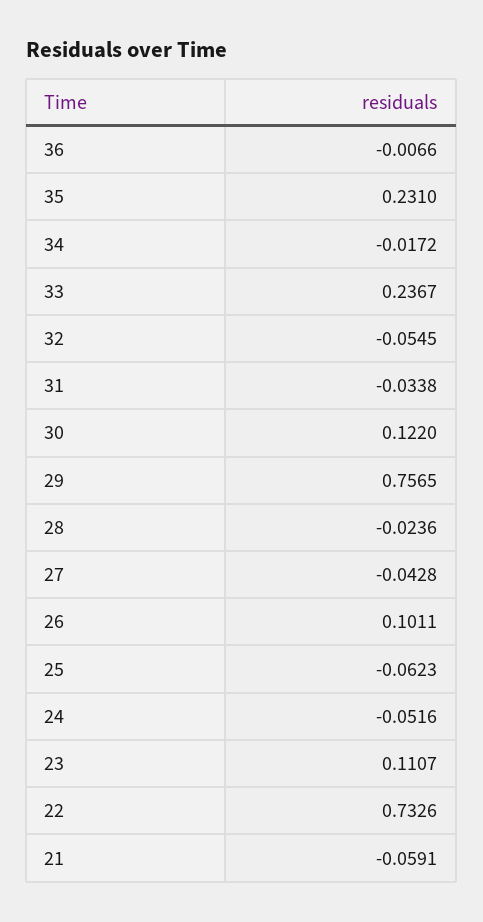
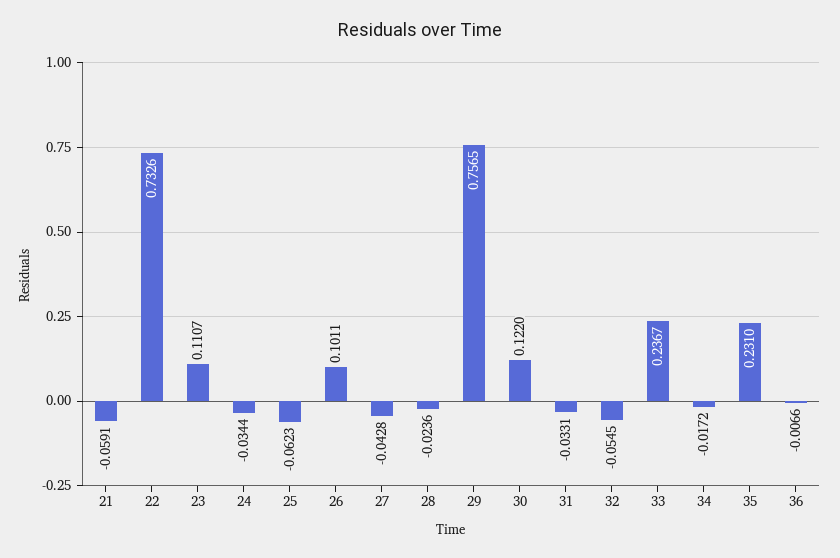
  {
    "36": -0.0066,
    "35": 0.231,
    "34": -0.0172,
    "33": 0.2367,
    "32": -0.0545,
-   "31": -0.0338,
+   "31": -0.0331,
    "30": 0.122,
    "29": 0.7565,
    "28": -0.0236,
    "27": -0.0428,
    "26": 0.1011,
    "25": -0.0623,
-   "24": -0.0516,
+   "24": -0.0344,
    "23": 0.1107,
    "22": 0.7326,
    "21": -0.0591
  }

